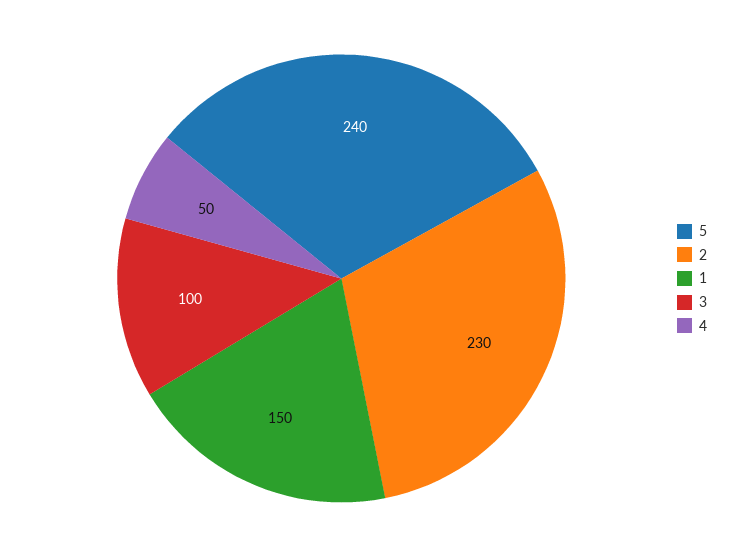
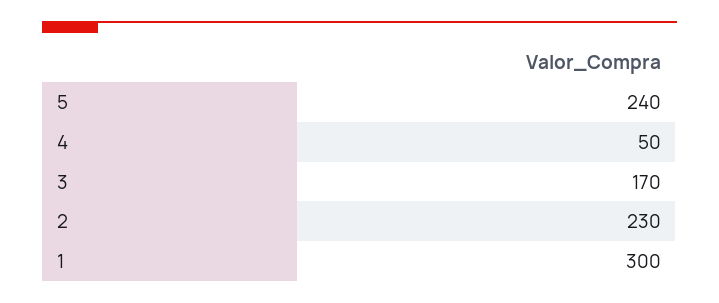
  {
    "5": 240,
    "2": 230,
-   "1": 150,
+   "1": 300,
-   "3": 100,
+   "3": 170,
    "4": 50
  }

